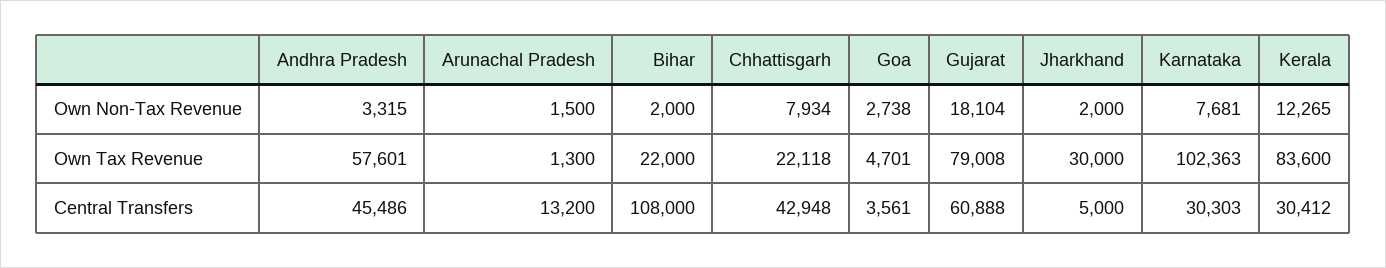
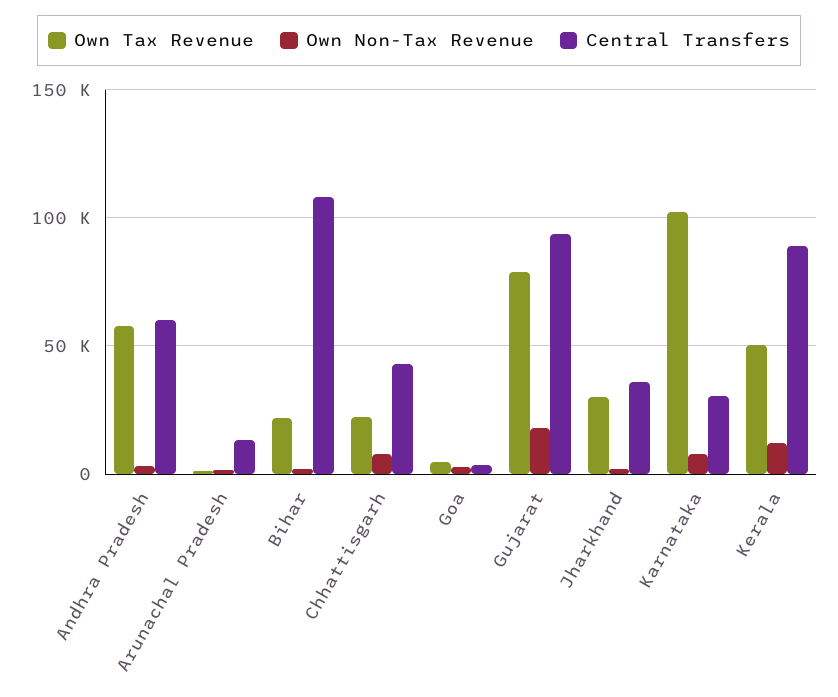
  {
    "Own Non-Tax Revenue": {
      "Andhra Pradesh": 3315,
      "Arunachal Pradesh": 1500,
      "Bihar": 2000,
      "Chhattisgarh": 7934,
      "Goa": 2738,
      "Gujarat": 18104,
      "Jharkhand": 2000,
      "Karnataka": 7681,
      "Kerala": 12265
    },
    "Own Tax Revenue": {
      "Andhra Pradesh": 57601,
      "Arunachal Pradesh": 1300,
      "Bihar": 22000,
      "Chhattisgarh": 22118,
      "Goa": 4701,
      "Gujarat": 79008,
      "Jharkhand": 30000,
      "Karnataka": 102363,
-     "Kerala": 83600
+     "Kerala": 50000
    },
    "Central Transfers": {
-     "Andhra Pradesh": 45486,
+     "Andhra Pradesh": 60000,
      "Arunachal Pradesh": 13200,
      "Bihar": 108000,
      "Chhattisgarh": 42948,
      "Goa": 3561,
-     "Gujarat": 60888,
+     "Gujarat": 95000,
-     "Jharkhand": 5000,
+     "Jharkhand": 35000,
      "Karnataka": 30303,
-     "Kerala": 30412
+     "Kerala": 90000
    }
  }

